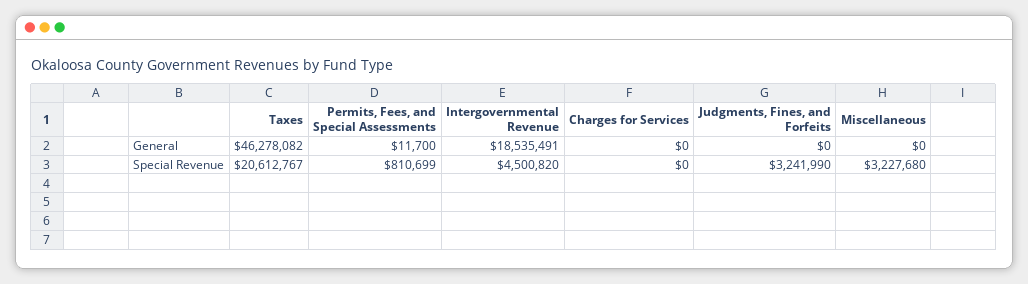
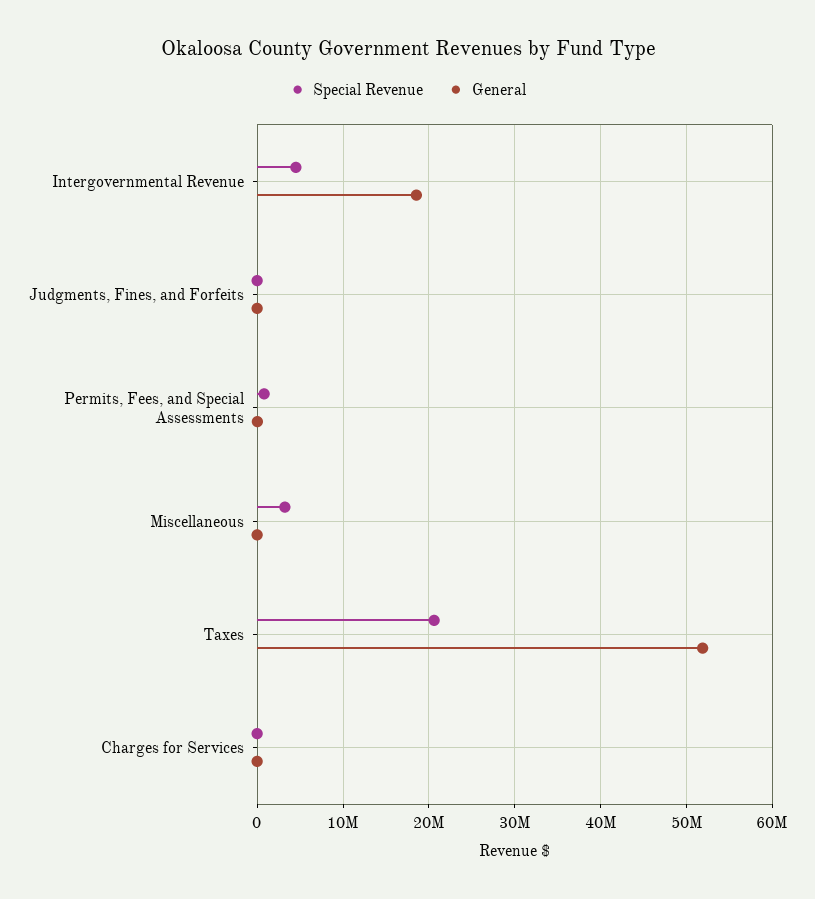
  {
    "General": {
-     "Taxes": 46278082,
+     "Taxes": 52000000,
      "Permits, Fees, and Special Assessments": 11700,
      "Intergovernmental Revenue": 18535491,
      "Charges for Services": 0,
      "Judgments, Fines, and Forfeits": 0,
      "Miscellaneous": 0
    },
    "Special Revenue": {
      "Taxes": 20612767,
      "Permits, Fees, and Special Assessments": 810699,
      "Intergovernmental Revenue": 4500820,
      "Charges for Services": 0,
-     "Judgments, Fines, and Forfeits": 3241990,
+     "Judgments, Fines, and Forfeits": 0,
      "Miscellaneous": 3227680
    }
  }

